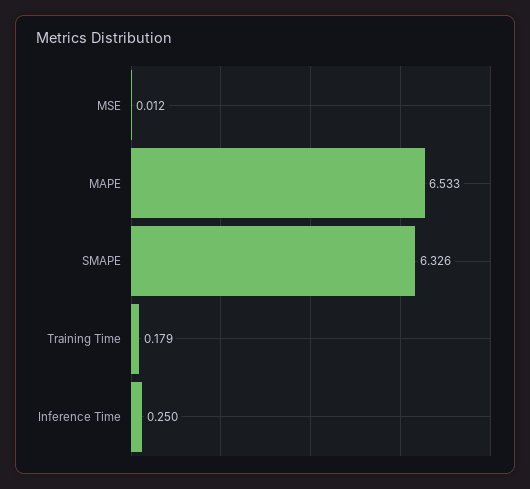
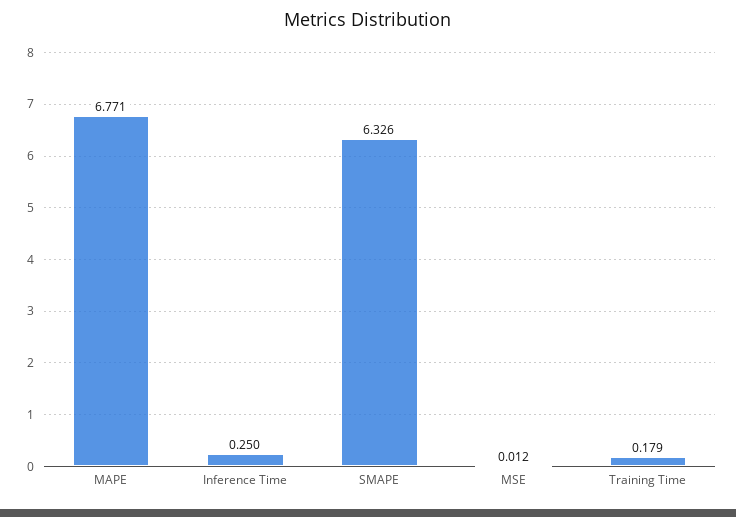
  {
    "MSE": 0.012,
-   "MAPE": 6.533,
+   "MAPE": 6.771,
    "SMAPE": 6.326,
    "Training Time": 0.179,
    "Inference Time": 0.25
  }

